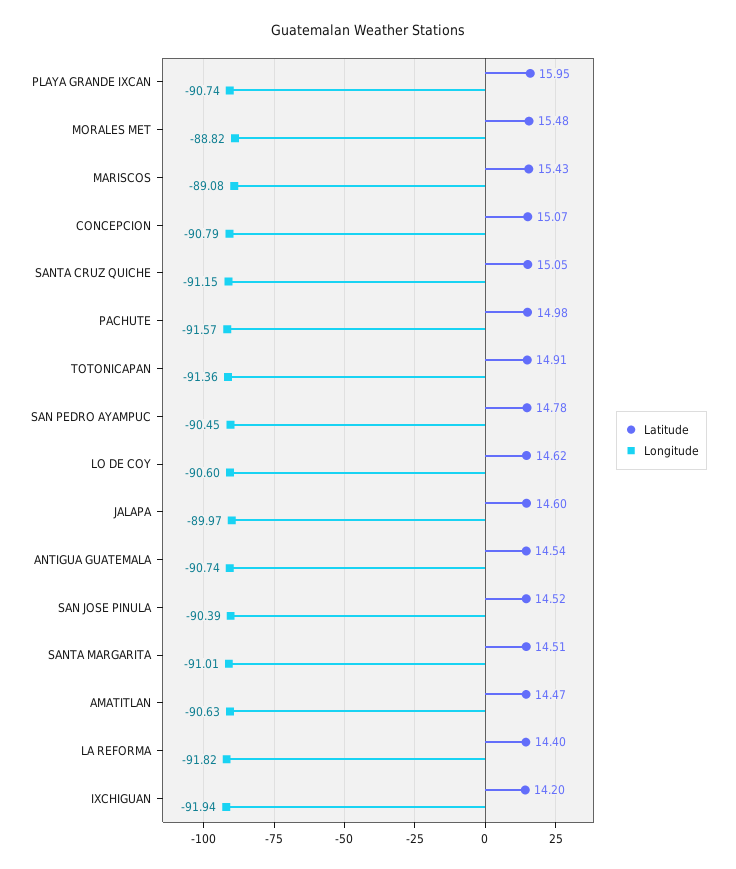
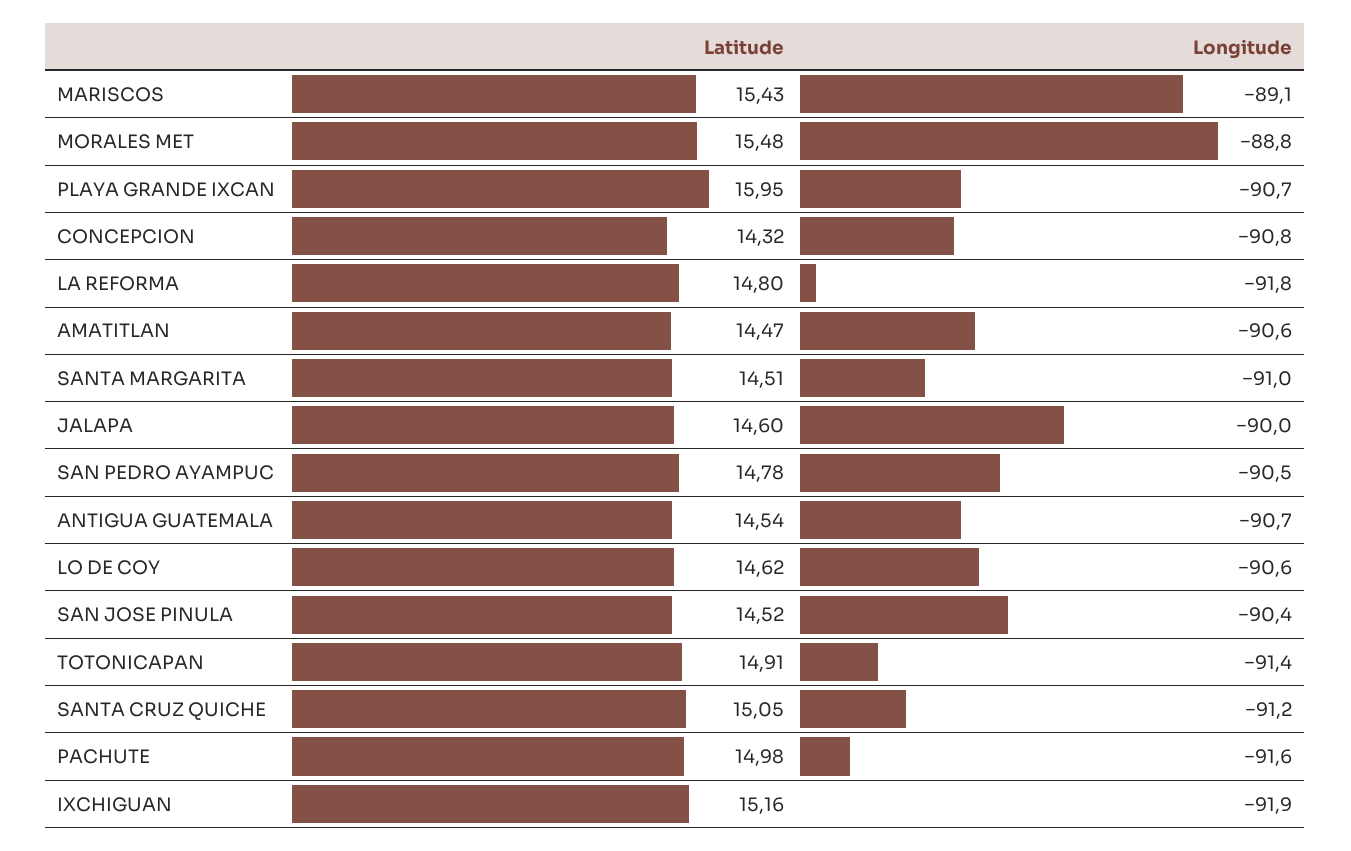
  {
    "Latitude": {
      "PLAYA GRANDE IXCAN": 15.95,
      "MORALES MET": 15.48,
      "MARISCOS": 15.43,
-     "CONCEPCION": 15.07,
+     "CONCEPCION": 14.32,
      "SANTA CRUZ QUICHE": 15.05,
      "PACHUTE": 14.98,
      "TOTONICAPAN": 14.91,
      "SAN PEDRO AYAMPUC": 14.78,
      "LO DE COY": 14.62,
      "JALAPA": 14.6,
      "ANTIGUA GUATEMALA": 14.54,
      "SAN JOSE PINULA": 14.52,
      "SANTA MARGARITA": 14.51,
      "AMATITLAN": 14.47,
-     "LA REFORMA": 14.4,
+     "LA REFORMA": 14.8,
-     "IXCHIGUAN": 14.2
+     "IXCHIGUAN": 15.16
    },
    "Longitude": {
      "PLAYA GRANDE IXCAN": -90.74,
      "MORALES MET": -88.82,
      "MARISCOS": -89.08,
      "CONCEPCION": -90.79,
      "SANTA CRUZ QUICHE": -91.15,
      "PACHUTE": -91.57,
      "TOTONICAPAN": -91.36,
      "SAN PEDRO AYAMPUC": -90.45,
      "LO DE COY": -90.6,
      "JALAPA": -89.97,
      "ANTIGUA GUATEMALA": -90.74,
      "SAN JOSE PINULA": -90.39,
      "SANTA MARGARITA": -91.01,
      "AMATITLAN": -90.63,
      "LA REFORMA": -91.82,
      "IXCHIGUAN": -91.94
    }
  }

